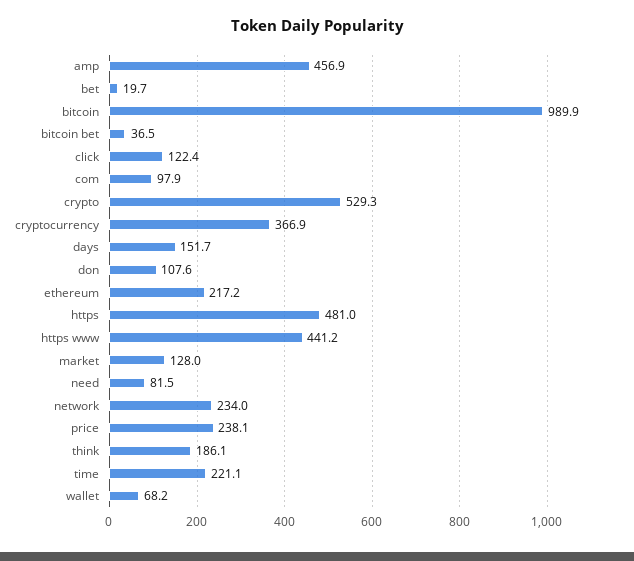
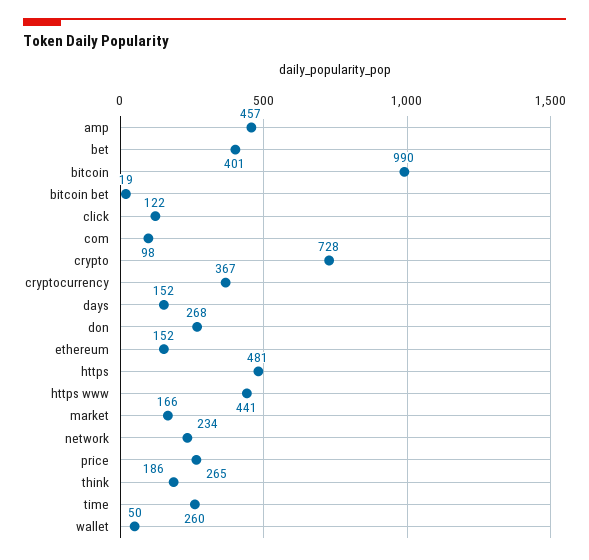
  {
    "amp": 456.9,
-   "bet": 19.7,
+   "bet": 401,
    "bitcoin": 989.9,
-   "bitcoin bet": 36.5,
+   "bitcoin bet": 19,
    "click": 122.4,
    "com": 97.9,
-   "crypto": 529.3,
+   "crypto": 728,
    "cryptocurrency": 366.9,
    "days": 151.7,
-   "don": 107.6,
+   "don": 268,
-   "ethereum": 217.2,
+   "ethereum": 152,
    "https": 481,
    "https www": 441.2,
-   "market": 128,
+   "market": 166,
-   "need": 81.5,
    "network": 234,
-   "price": 238.1,
+   "price": 265,
    "think": 186.1,
-   "time": 221.1,
+   "time": 260,
-   "wallet": 68.2
+   "wallet": 50
  }

